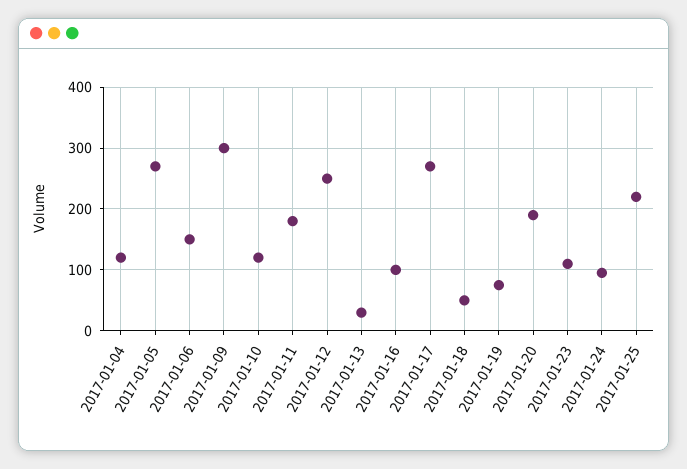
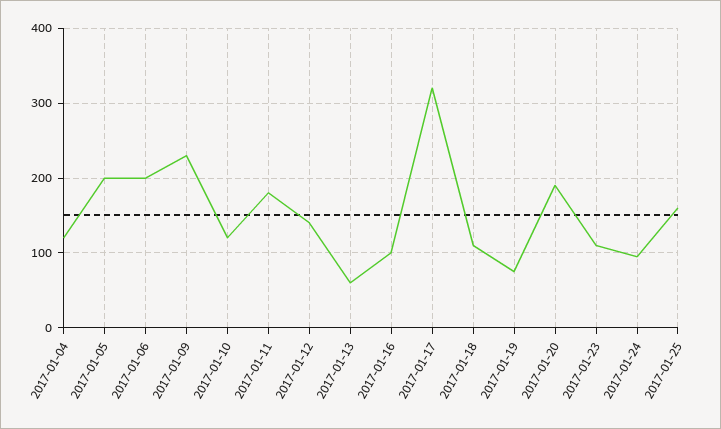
  {
    "2017-01-04": 120,
-   "2017-01-05": 270,
+   "2017-01-05": 200,
-   "2017-01-06": 150,
+   "2017-01-06": 200,
-   "2017-01-09": 300,
+   "2017-01-09": 230,
    "2017-01-10": 120,
    "2017-01-11": 180,
-   "2017-01-12": 250,
+   "2017-01-12": 140,
-   "2017-01-13": 30,
+   "2017-01-13": 60,
    "2017-01-16": 100,
-   "2017-01-17": 270,
+   "2017-01-17": 320,
-   "2017-01-18": 50,
+   "2017-01-18": 110,
    "2017-01-19": 80,
    "2017-01-20": 190,
    "2017-01-23": 110,
    "2017-01-24": 100,
-   "2017-01-25": 220
+   "2017-01-25": 160
  }

